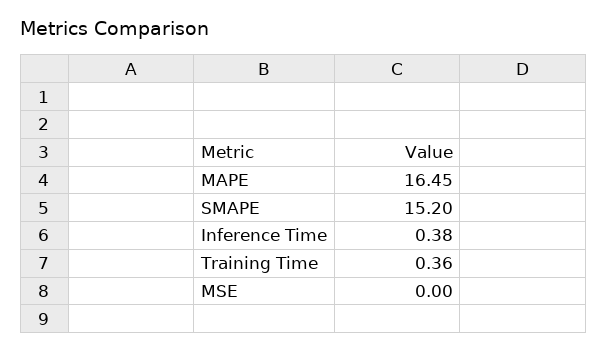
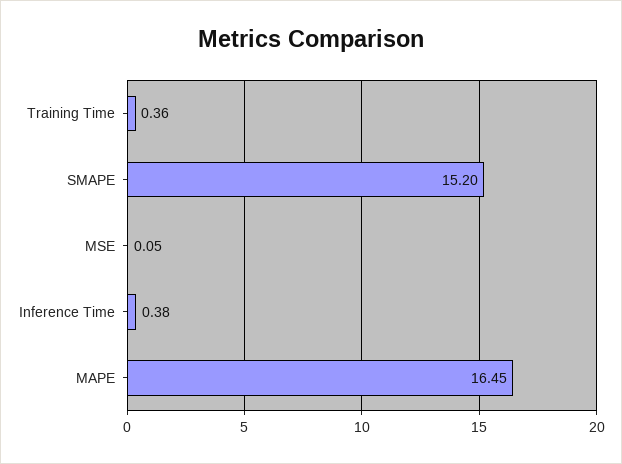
  {
    "MAPE": 16.45,
    "SMAPE": 15.2,
    "Inference Time": 0.38,
    "Training Time": 0.36,
-   "MSE": 0
+   "MSE": 0.05
  }

